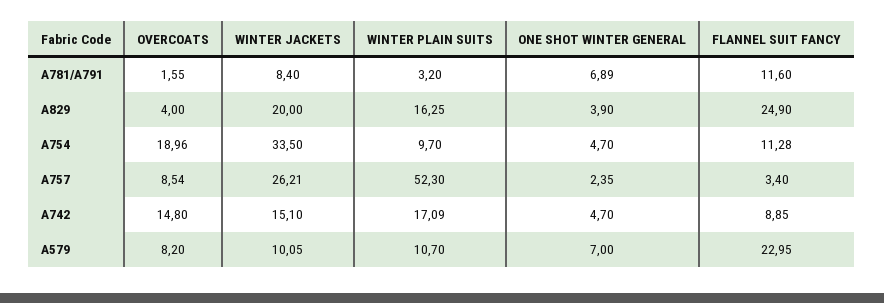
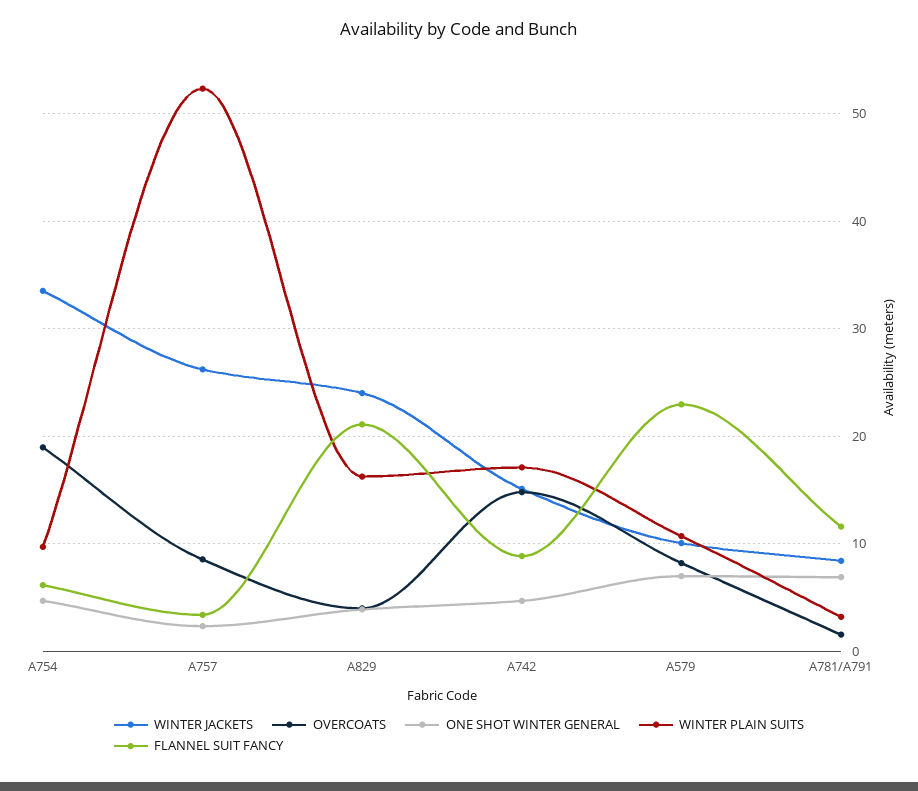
  {
    "OVERCOATS": {
      "A781/A791": 1.55,
      "A829": 4,
      "A754": 18.96,
      "A757": 8.54,
      "A742": 14.8,
      "A579": 8.2
    },
    "WINTER JACKETS": {
      "A781/A791": 8.4,
-     "A829": 20,
+     "A829": 24,
      "A754": 33.5,
      "A757": 26.21,
      "A742": 15.1,
      "A579": 10.05
    },
    "WINTER PLAIN SUITS": {
      "A781/A791": 3.2,
      "A829": 16.25,
      "A754": 9.7,
      "A757": 52.3,
      "A742": 17.09,
      "A579": 10.7
    },
    "ONE SHOT WINTER GENERAL": {
      "A781/A791": 6.89,
      "A829": 3.9,
      "A754": 4.7,
      "A757": 2.35,
      "A742": 4.7,
      "A579": 7
    },
    "FLANNEL SUIT FANCY": {
      "A781/A791": 11.6,
-     "A829": 24.9,
+     "A829": 21,
-     "A754": 11.28,
+     "A754": 6,
      "A757": 3.4,
      "A742": 8.85,
      "A579": 22.95
    }
  }

